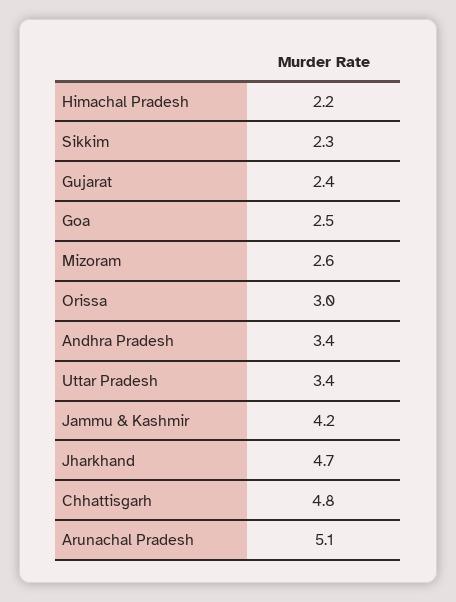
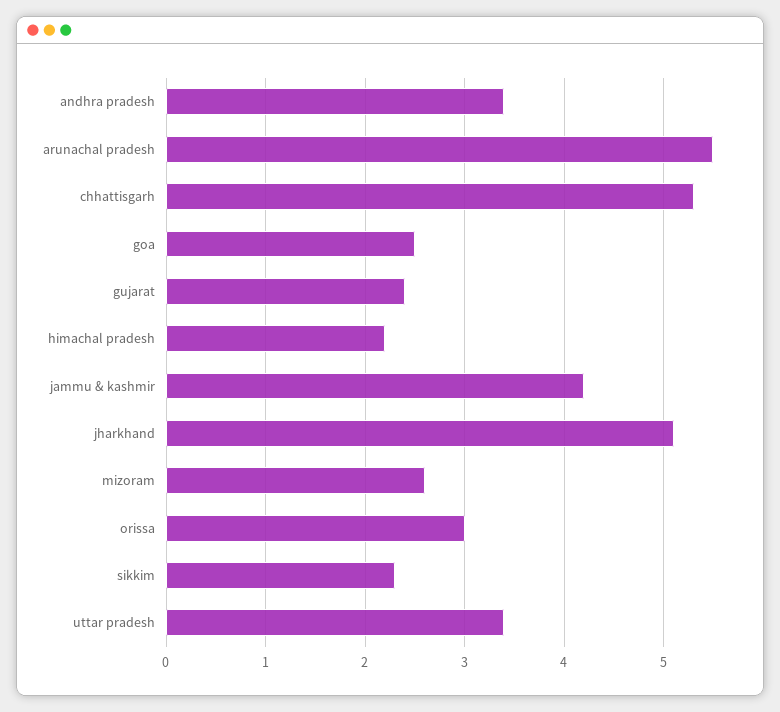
  {
    "Himachal Pradesh": 2.2,
    "Sikkim": 2.3,
    "Gujarat": 2.4,
    "Goa": 2.5,
    "Mizoram": 2.6,
    "Orissa": 3,
    "Andhra Pradesh": 3.4,
    "Uttar Pradesh": 3.4,
    "Jammu & Kashmir": 4.2,
-   "Jharkhand": 4.7,
+   "Jharkhand": 5.1,
-   "Chhattisgarh": 4.8,
+   "Chhattisgarh": 5.3,
-   "Arunachal Pradesh": 5.1
+   "Arunachal Pradesh": 5.5
  }

